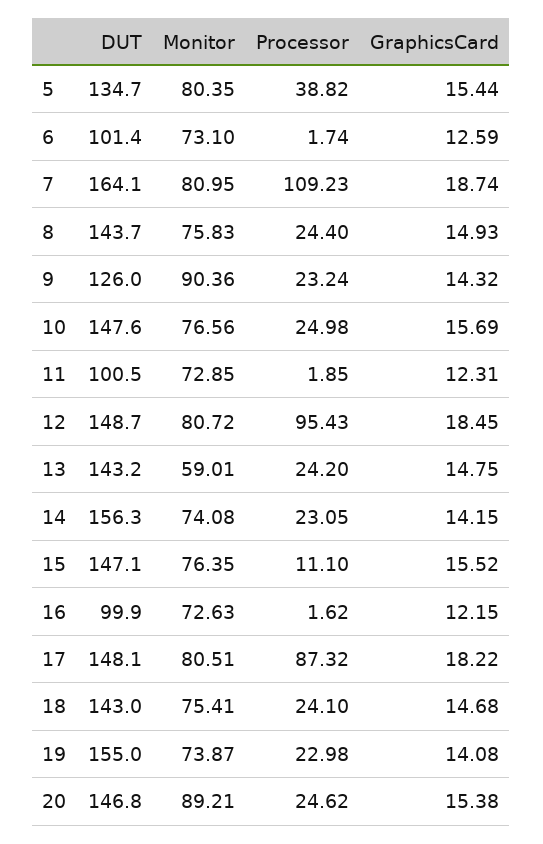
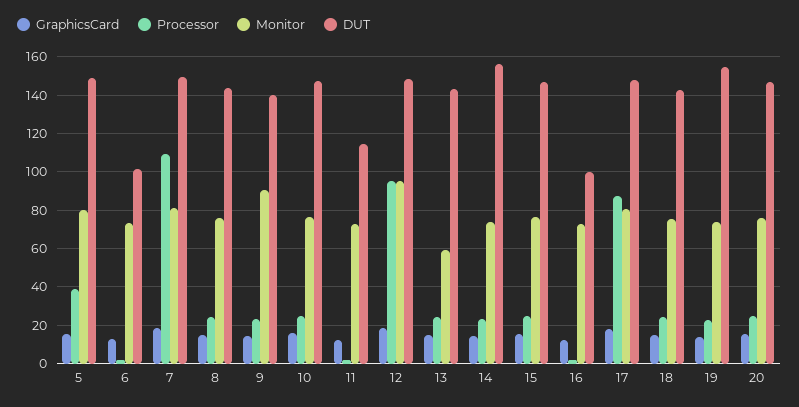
  {
    "DUT": {
-     "5": 134.7,
+     "5": 150,
      "6": 101.4,
-     "7": 164.1,
+     "7": 150,
      "8": 143.7,
-     "9": 126,
+     "9": 140,
      "10": 147.6,
-     "11": 100.5,
+     "11": 115,
      "12": 148.7,
      "13": 143.2,
      "14": 156.3,
      "15": 147.1,
      "16": 99.9,
      "17": 148.1,
      "18": 143,
      "19": 155,
      "20": 146.8
    },
    "Monitor": {
      "5": 80.35,
      "6": 73.1,
      "7": 80.95,
      "8": 75.83,
      "9": 90.36,
      "10": 76.56,
      "11": 72.85,
-     "12": 80.72,
+     "12": 95,
      "13": 59.01,
      "14": 74.08,
      "15": 76.35,
      "16": 72.63,
      "17": 80.51,
      "18": 75.41,
      "19": 73.87,
-     "20": 89.21
+     "20": 75
    },
    "Processor": {
      "5": 38.82,
      "6": 1.74,
      "7": 109.23,
      "8": 24.4,
      "9": 23.24,
      "10": 24.98,
      "11": 1.85,
      "12": 95.43,
      "13": 24.2,
      "14": 23.05,
-     "15": 11.1,
+     "15": 25,
      "16": 1.62,
      "17": 87.32,
      "18": 24.1,
      "19": 22.98,
      "20": 24.62
    },
    "GraphicsCard": {
      "5": 15.44,
      "6": 12.59,
      "7": 18.74,
      "8": 14.93,
      "9": 14.32,
      "10": 15.69,
      "11": 12.31,
      "12": 18.45,
      "13": 14.75,
      "14": 14.15,
      "15": 15.52,
      "16": 12.15,
      "17": 18.22,
      "18": 14.68,
      "19": 14.08,
      "20": 15.38
    }
  }

